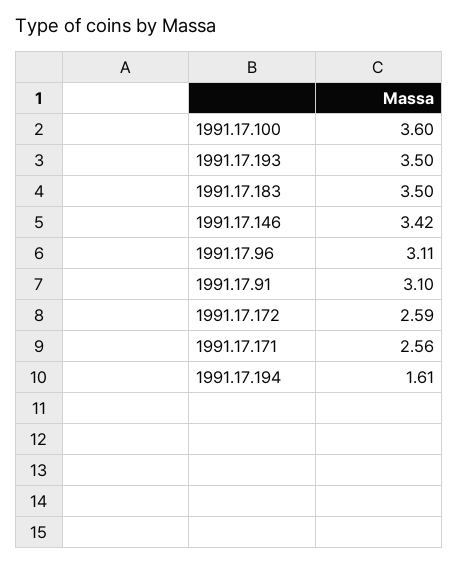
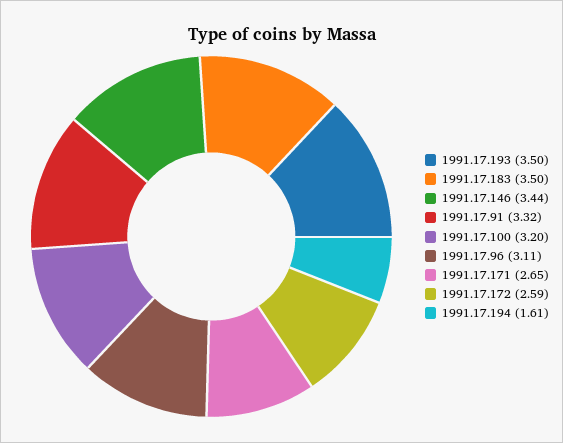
  {
-   "1991.17.100": 3.6,
+   "1991.17.100": 3.2,
    "1991.17.193": 3.5,
    "1991.17.183": 3.5,
-   "1991.17.146": 3.42,
+   "1991.17.146": 3.44,
    "1991.17.96": 3.11,
-   "1991.17.91": 3.1,
+   "1991.17.91": 3.32,
    "1991.17.172": 2.59,
-   "1991.17.171": 2.56,
+   "1991.17.171": 2.65,
    "1991.17.194": 1.61
  }

